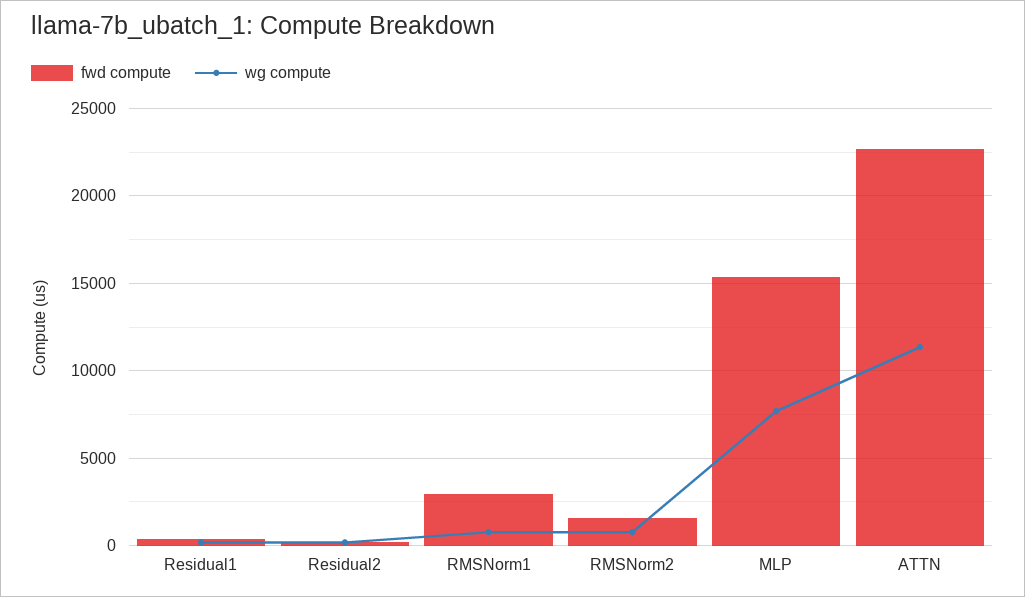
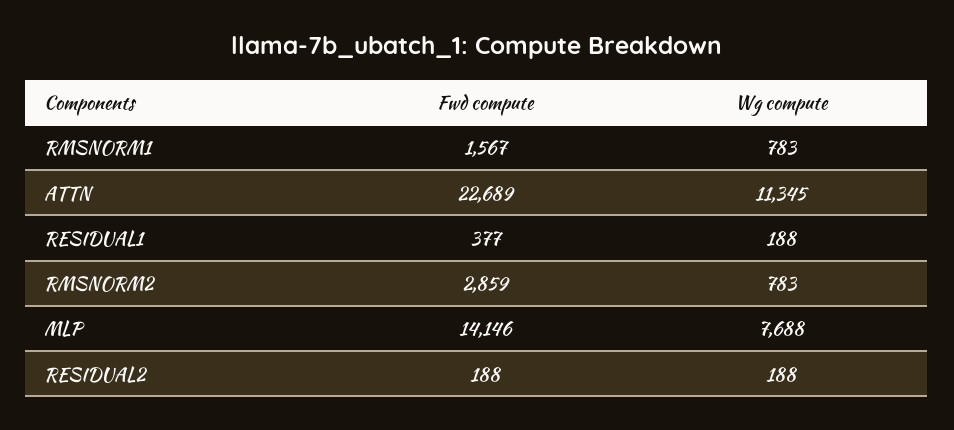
  {
    "fwd compute": {
      "Residual1": 377,
      "Residual2": 188,
-     "RMSNorm1": 3000,
+     "RMSNorm1": 1567,
-     "RMSNorm2": 1500,
+     "RMSNorm2": 2859,
-     "MLP": 15500,
+     "MLP": 14146,
      "ATTN": 22689
    },
    "wg compute": {
      "Residual1": 188,
      "Residual2": 188,
      "RMSNorm1": 783,
      "RMSNorm2": 783,
      "MLP": 7688,
      "ATTN": 11345
    }
  }

